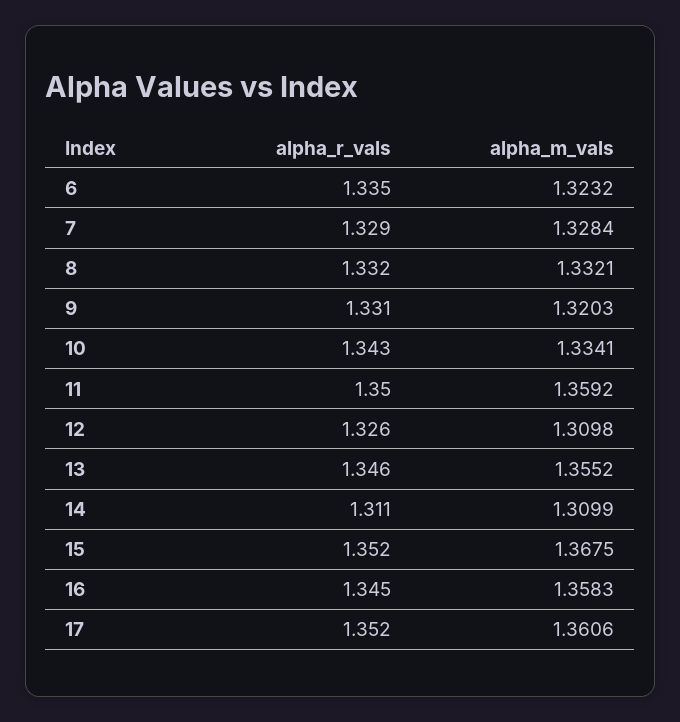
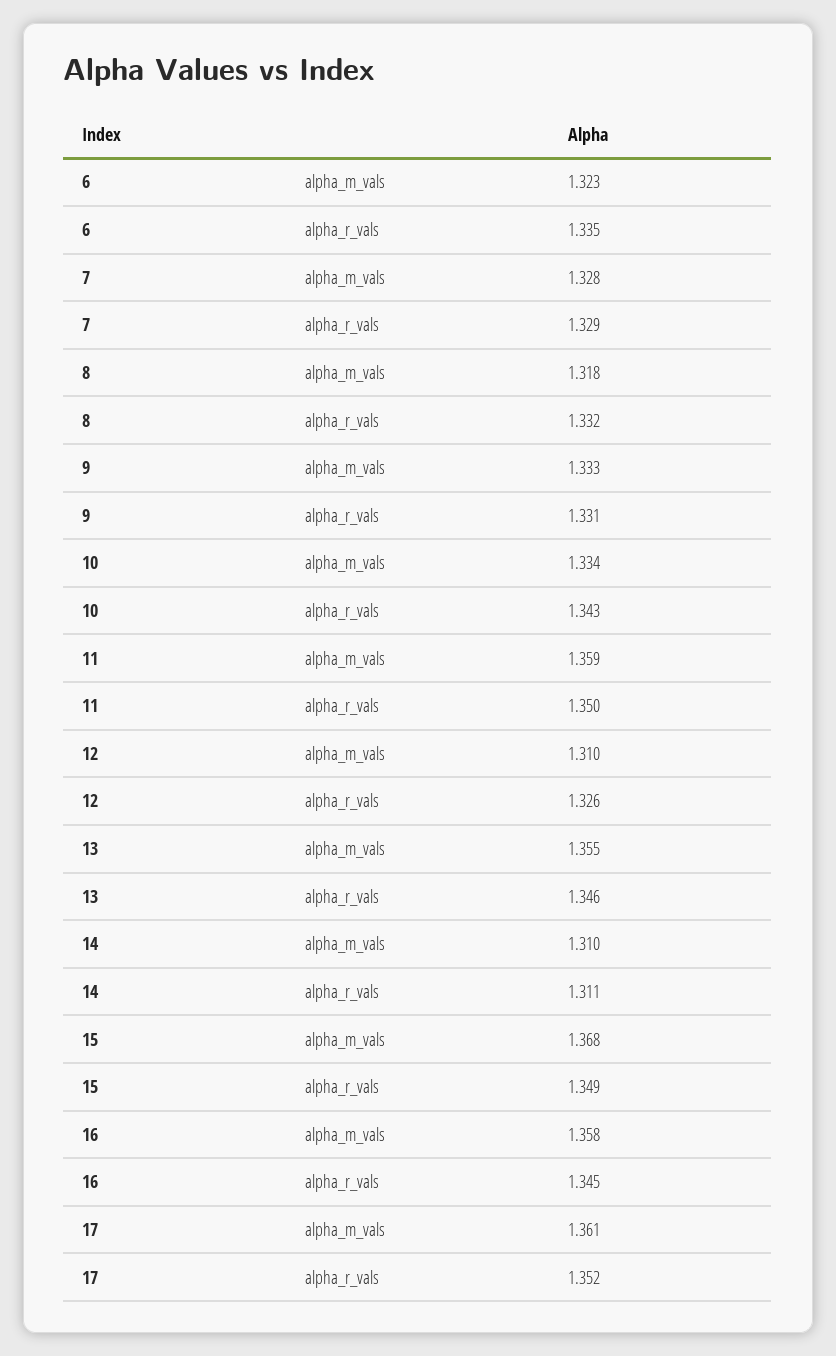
  {
    "alpha_r_vals": {
      "6": 1.335,
      "7": 1.329,
      "8": 1.332,
      "9": 1.331,
      "10": 1.343,
      "11": 1.35,
      "12": 1.326,
      "13": 1.346,
      "14": 1.311,
-     "15": 1.352,
+     "15": 1.349,
      "16": 1.345,
      "17": 1.352
    },
    "alpha_m_vals": {
      "6": 1.3232,
      "7": 1.3284,
-     "8": 1.3321,
+     "8": 1.318,
-     "9": 1.3203,
+     "9": 1.333,
      "10": 1.3341,
      "11": 1.3592,
      "12": 1.3098,
      "13": 1.3552,
      "14": 1.3099,
      "15": 1.3675,
      "16": 1.3583,
      "17": 1.3606
    }
  }

